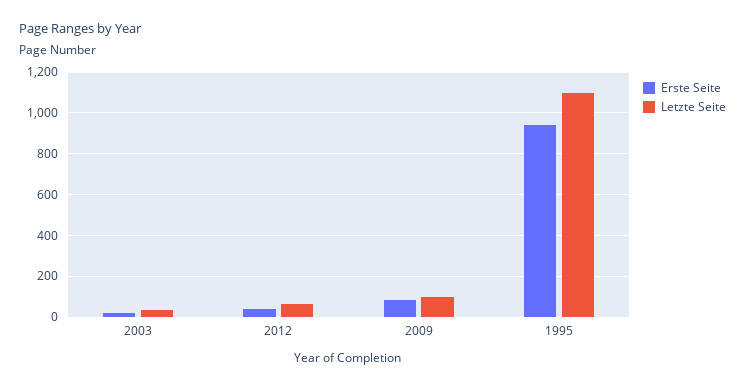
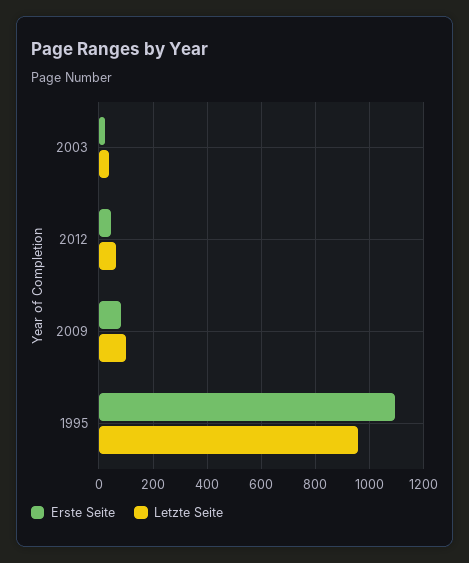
  {
    "Erste Seite": {
      "2003": 25,
      "2012": 50,
      "2009": 75,
-     "1995": 950
+     "1995": 1100
    },
    "Letzte Seite": {
      "2003": 50,
      "2012": 75,
      "2009": 100,
-     "1995": 1100
+     "1995": 950
    }
  }

